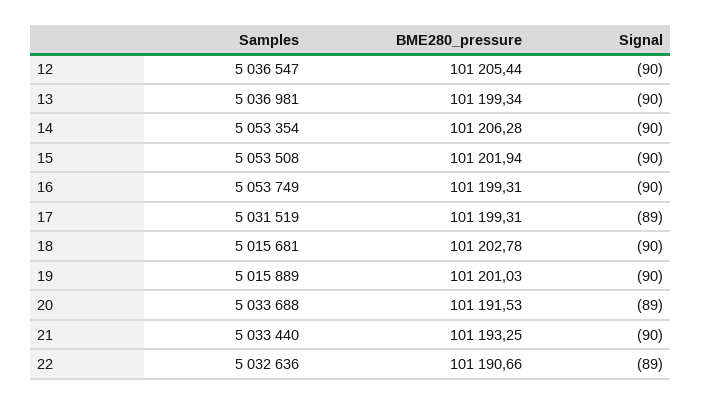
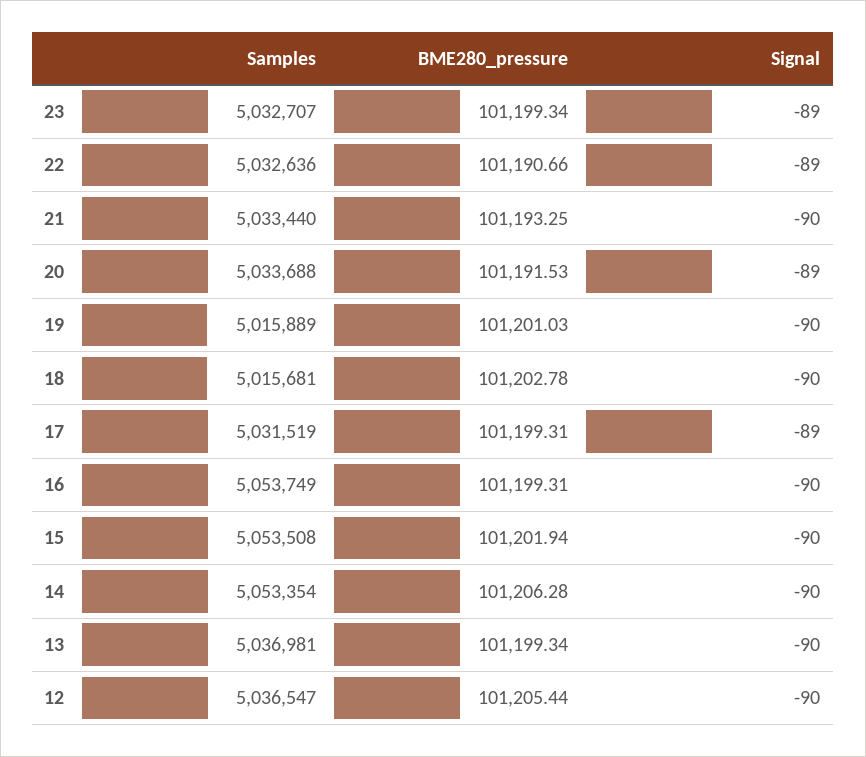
  {
    "Samples": {
      "12": 5036547,
      "13": 5036981,
      "14": 5053354,
      "15": 5053508,
      "16": 5053749,
      "17": 5031519,
      "18": 5015681,
      "19": 5015889,
      "20": 5033688,
      "21": 5033440,
-     "22": 5032636
+     "22": 5032636,
+     "23": 5032707
    },
    "BME280_pressure": {
      "12": 101205.44,
      "13": 101199.34,
      "14": 101206.28,
      "15": 101201.94,
      "16": 101199.31,
      "17": 101199.31,
      "18": 101202.78,
      "19": 101201.03,
      "20": 101191.53,
      "21": 101193.25,
-     "22": 101190.66
+     "22": 101190.66,
+     "23": 101199.34
    },
    "Signal": {
      "12": -90,
      "13": -90,
      "14": -90,
      "15": -90,
      "16": -90,
      "17": -89,
      "18": -90,
      "19": -90,
      "20": -89,
      "21": -90,
-     "22": -89
+     "22": -89,
+     "23": -89
    }
  }

